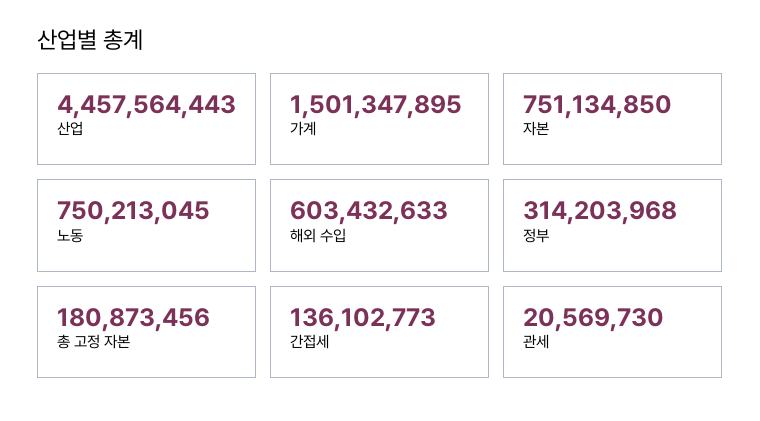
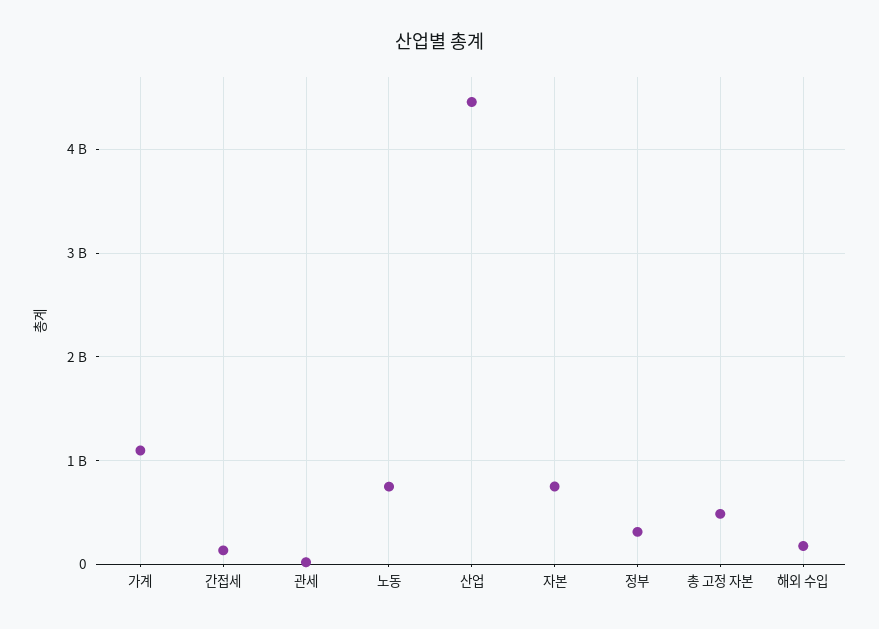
  {
    "산업": 4457564443,
-   "가계": 1501347895,
+   "가계": 1100000000,
    "자본": 751134850,
    "노동": 750213045,
-   "해외 수입": 603432633,
+   "해외 수입": 200000000,
    "정부": 314203968,
-   "총 고정 자본": 180873456,
+   "총 고정 자본": 500000000,
    "간접세": 136102773,
    "관세": 20569730
  }

